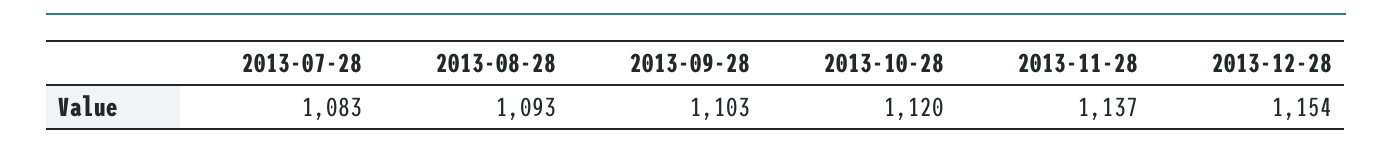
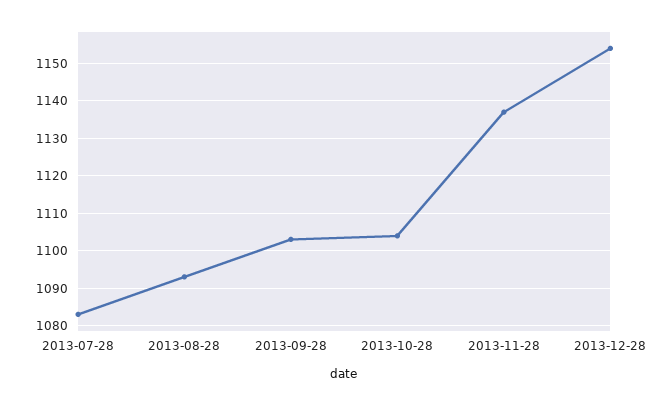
  {
    "2013-07-28": 1083,
    "2013-08-28": 1093,
    "2013-09-28": 1103,
-   "2013-10-28": 1120,
+   "2013-10-28": 1105,
    "2013-11-28": 1137,
    "2013-12-28": 1154
  }

